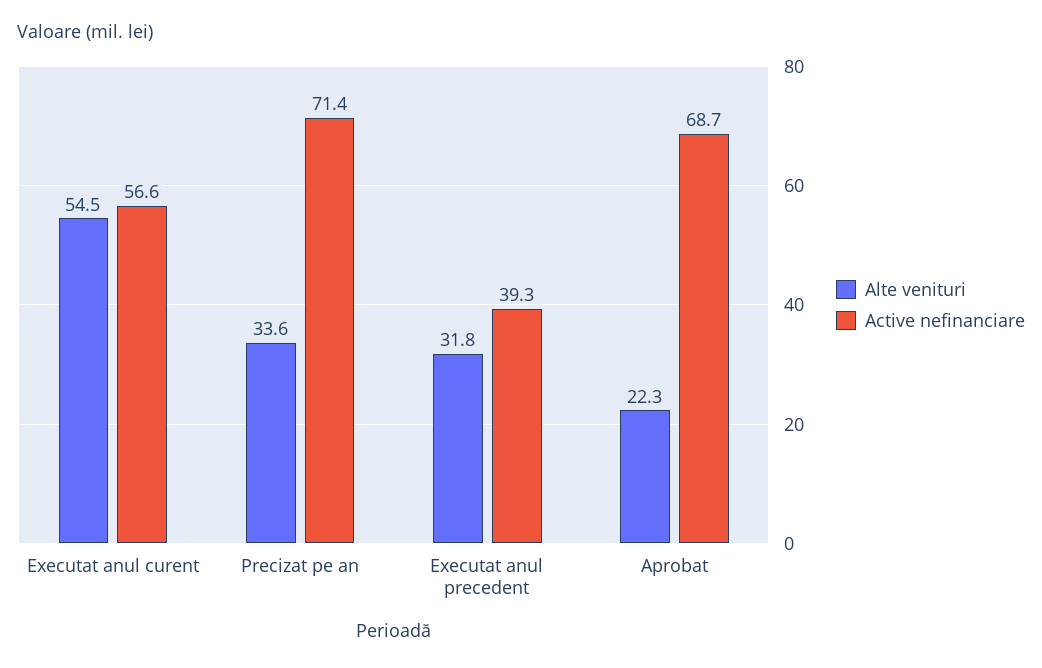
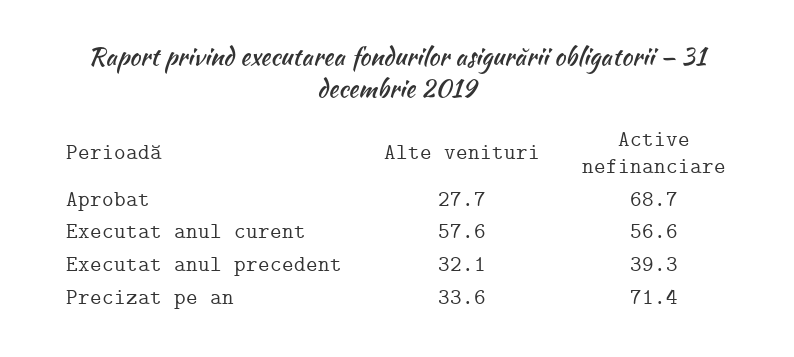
  {
    "Alte venituri": {
-     "Executat anul curent": 54.5,
+     "Executat anul curent": 57.6,
      "Precizat pe an": 33.6,
-     "Executat anul precedent": 31.8,
+     "Executat anul precedent": 32.1,
-     "Aprobat": 22.3
+     "Aprobat": 27.7
    },
    "Active nefinanciare": {
      "Executat anul curent": 56.6,
      "Precizat pe an": 71.4,
      "Executat anul precedent": 39.3,
      "Aprobat": 68.7
    }
  }

